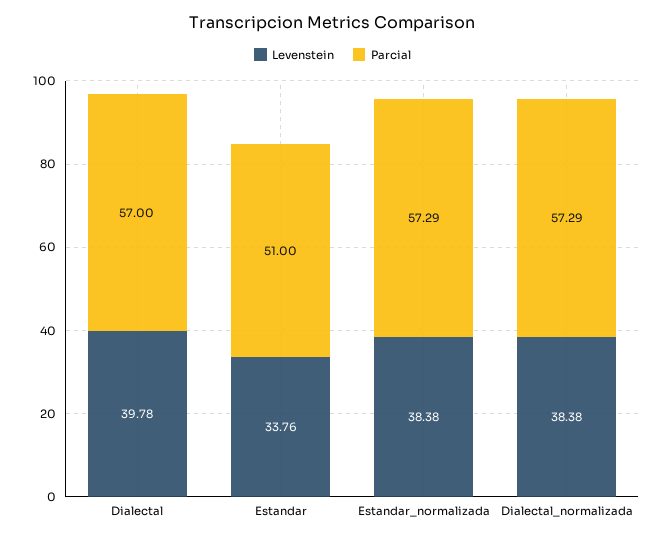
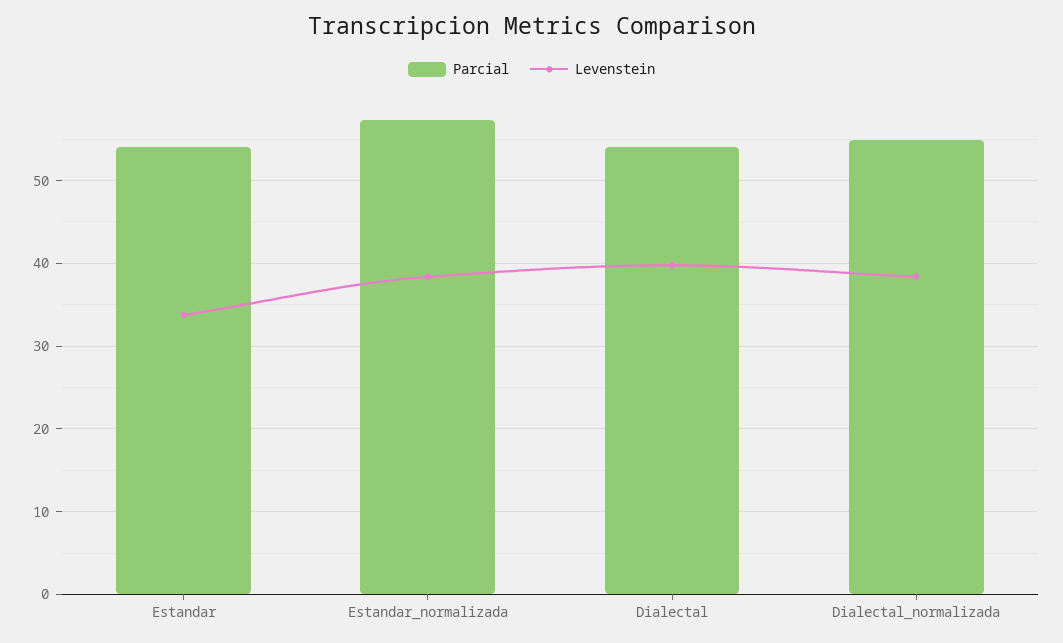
  {
    "Levenstein": {
      "Dialectal": 39.78,
      "Estandar": 33.76,
      "Estandar_normalizada": 38.38,
      "Dialectal_normalizada": 38.38
    },
    "Parcial": {
-     "Dialectal": 57,
+     "Dialectal": 54,
-     "Estandar": 51,
+     "Estandar": 54,
      "Estandar_normalizada": 57.29,
-     "Dialectal_normalizada": 57.29
+     "Dialectal_normalizada": 55
    }
  }

